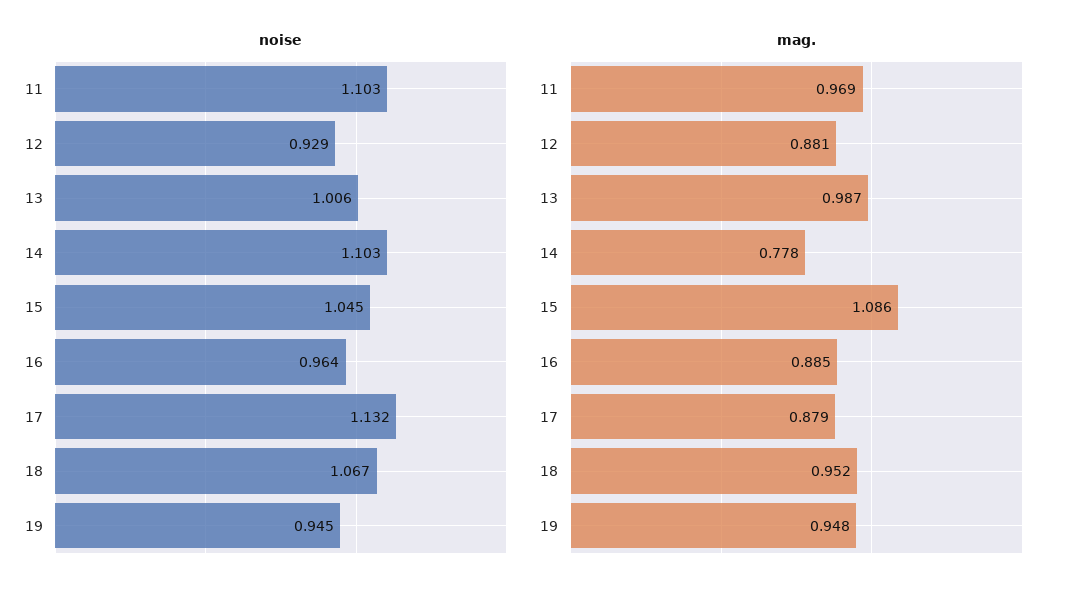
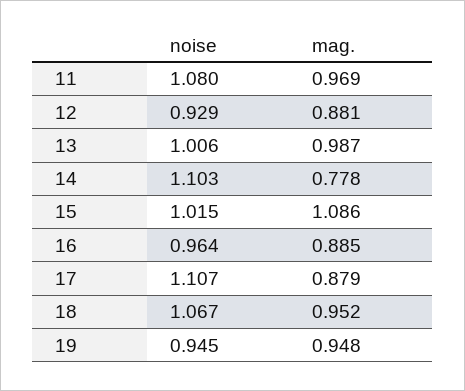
  {
    "noise": {
-     "11": 1.103,
+     "11": 1.08,
      "12": 0.929,
      "13": 1.006,
      "14": 1.103,
-     "15": 1.045,
+     "15": 1.015,
      "16": 0.964,
-     "17": 1.132,
+     "17": 1.107,
      "18": 1.067,
      "19": 0.945
    },
    "mag.": {
      "11": 0.969,
      "12": 0.881,
      "13": 0.987,
      "14": 0.778,
      "15": 1.086,
      "16": 0.885,
      "17": 0.879,
      "18": 0.952,
      "19": 0.948
    }
  }

